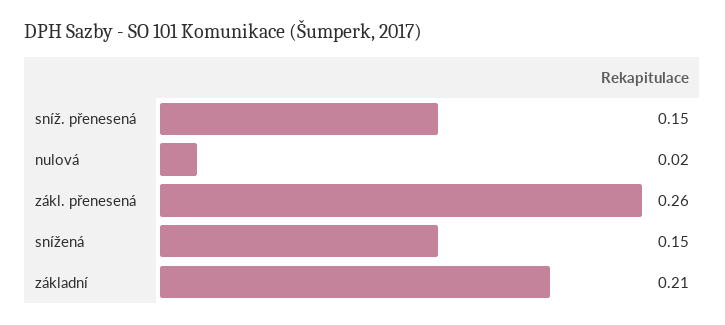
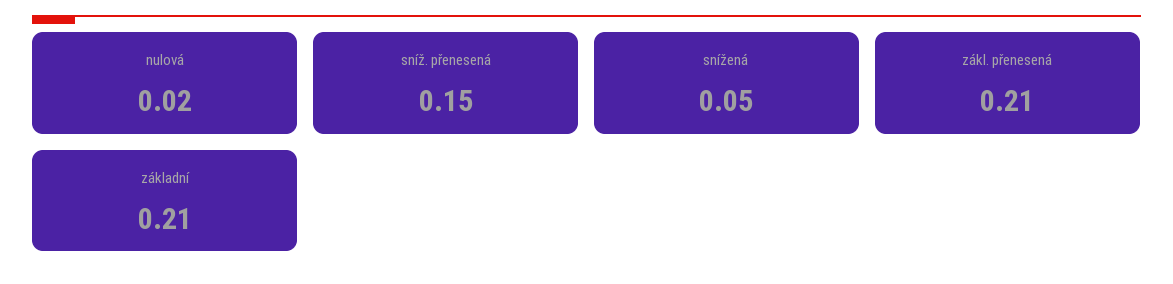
  {
    "sníž. přenesená": 0.15,
    "nulová": 0.02,
-   "zákl. přenesená": 0.26,
+   "zákl. přenesená": 0.21,
-   "snížená": 0.15,
+   "snížená": 0.05,
    "základní": 0.21
  }

